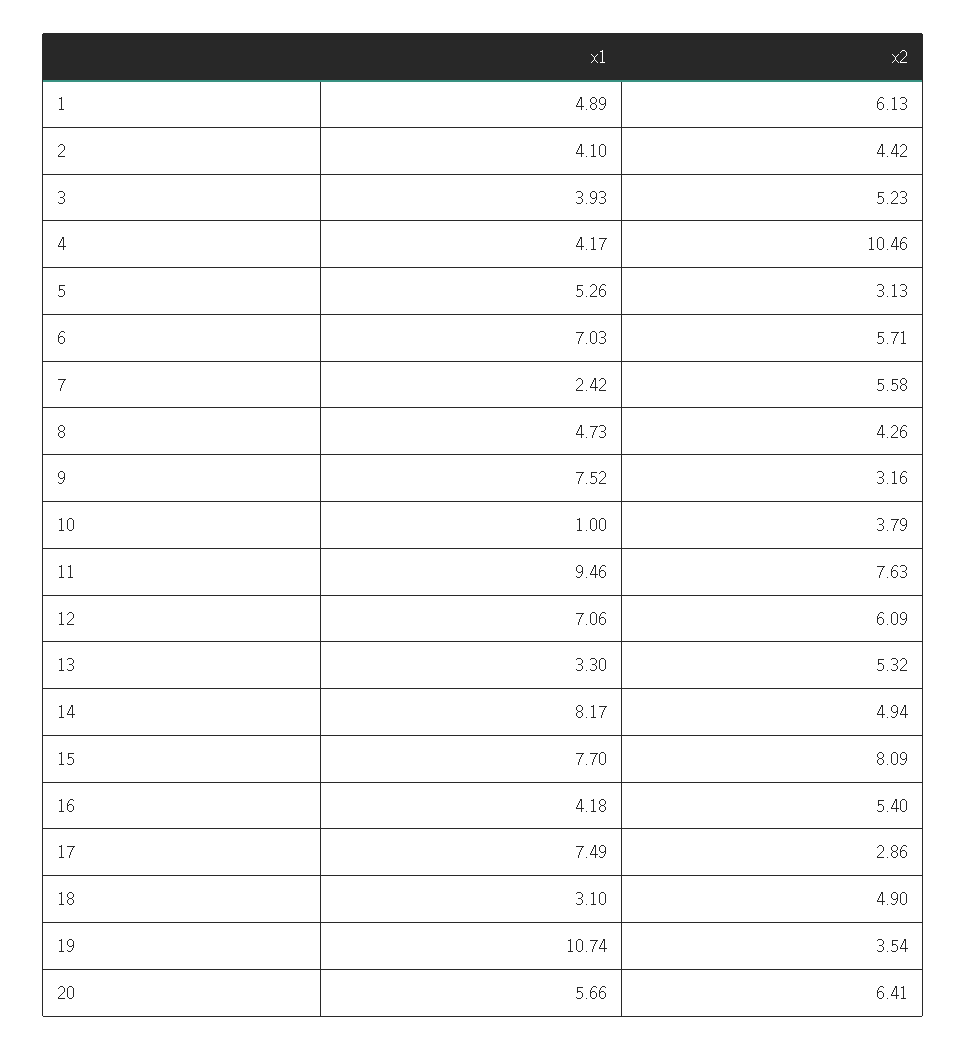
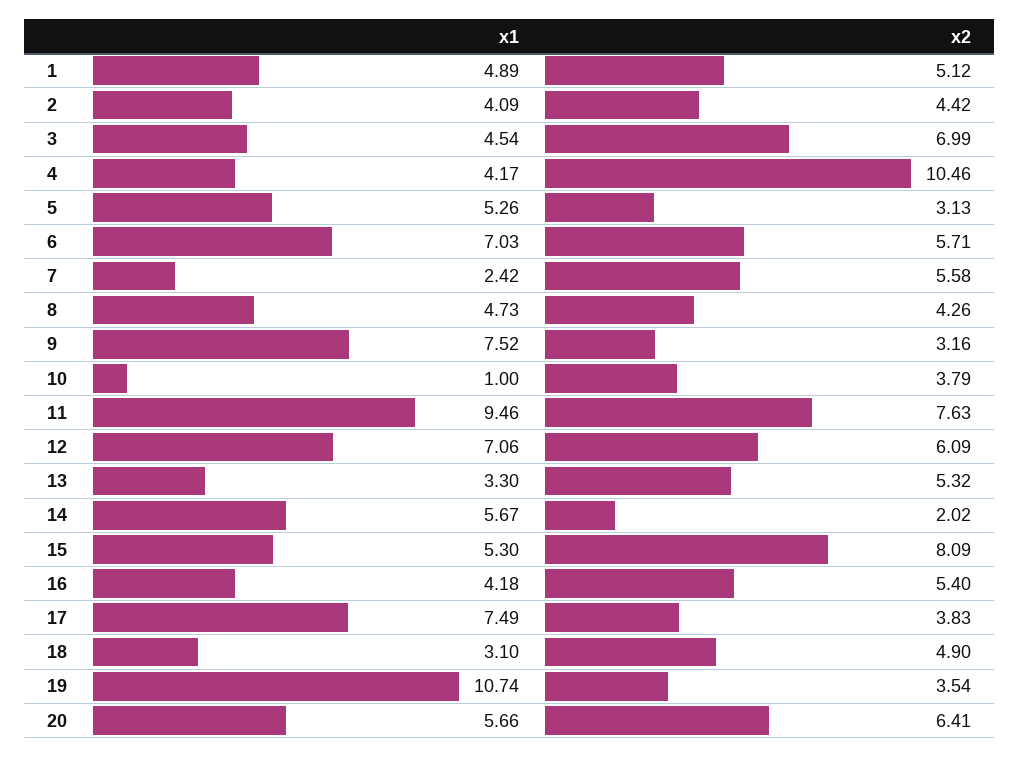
  {
    "x1": {
      "1": 4.89,
-     "2": 4.1,
+     "2": 4.09,
-     "3": 3.93,
+     "3": 4.54,
      "4": 4.17,
      "5": 5.26,
      "6": 7.03,
      "7": 2.42,
      "8": 4.73,
      "9": 7.52,
      "10": 1,
      "11": 9.46,
      "12": 7.06,
      "13": 3.3,
-     "14": 8.17,
+     "14": 5.67,
-     "15": 7.7,
+     "15": 5.3,
      "16": 4.18,
      "17": 7.49,
      "18": 3.1,
      "19": 10.74,
      "20": 5.66
    },
    "x2": {
-     "1": 6.13,
+     "1": 5.12,
      "2": 4.42,
-     "3": 5.23,
+     "3": 6.99,
      "4": 10.46,
      "5": 3.13,
      "6": 5.71,
      "7": 5.58,
      "8": 4.26,
      "9": 3.16,
      "10": 3.79,
      "11": 7.63,
      "12": 6.09,
      "13": 5.32,
-     "14": 4.94,
+     "14": 2.02,
      "15": 8.09,
      "16": 5.4,
-     "17": 2.86,
+     "17": 3.83,
      "18": 4.9,
      "19": 3.54,
      "20": 6.41
    }
  }

